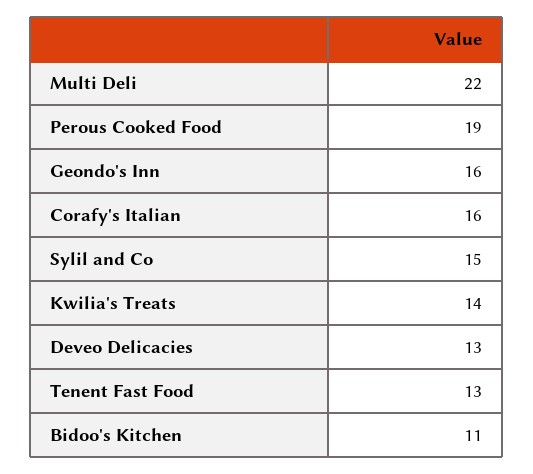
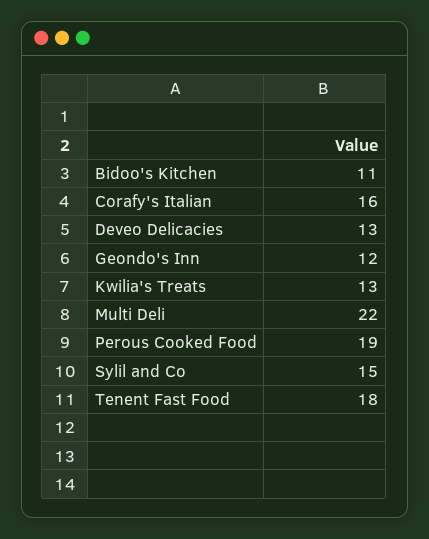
  {
    "Multi Deli": 22,
    "Perous Cooked Food": 19,
-   "Geondo's Inn": 16,
+   "Geondo's Inn": 12,
    "Corafy's Italian": 16,
    "Sylil and Co": 15,
-   "Kwilia's Treats": 14,
+   "Kwilia's Treats": 13,
    "Deveo Delicacies": 13,
-   "Tenent Fast Food": 13,
+   "Tenent Fast Food": 18,
    "Bidoo's Kitchen": 11
  }

